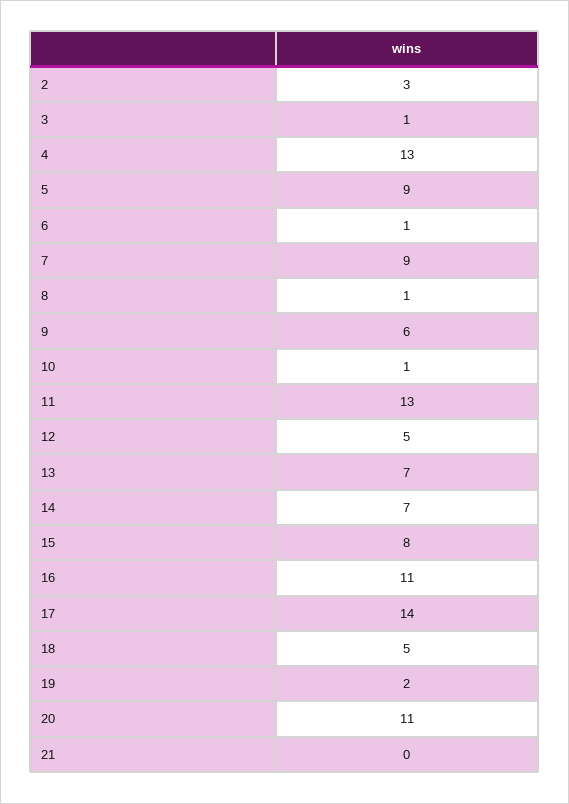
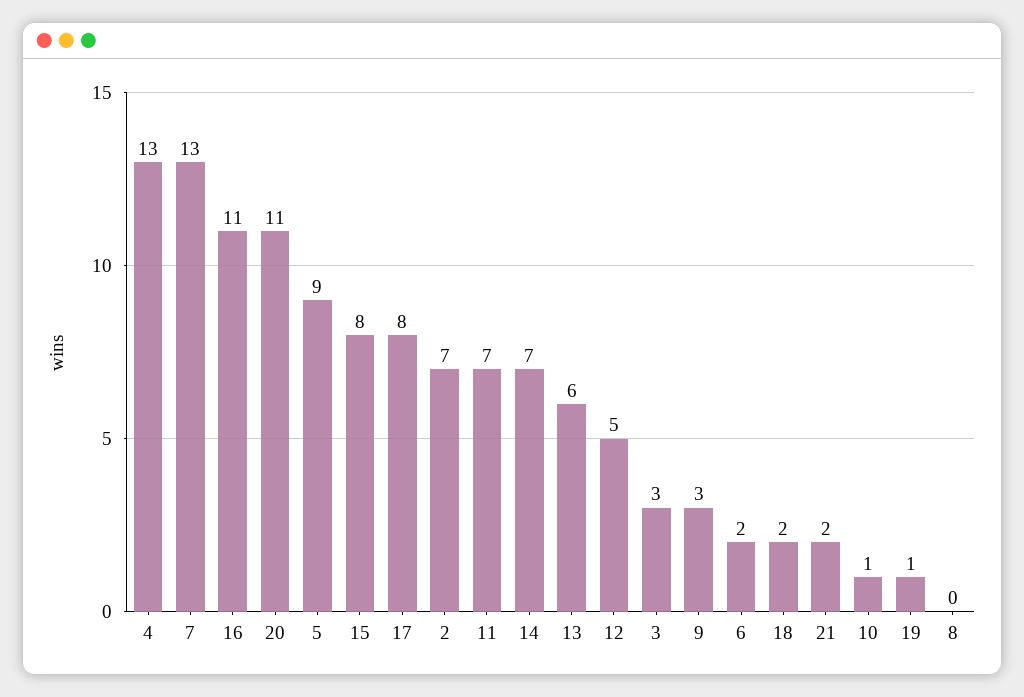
  {
-   "2": 3,
+   "2": 7,
-   "3": 1,
+   "3": 3,
    "4": 13,
    "5": 9,
-   "6": 1,
+   "6": 2,
-   "7": 9,
+   "7": 13,
-   "8": 1,
+   "8": 0,
-   "9": 6,
+   "9": 3,
    "10": 1,
-   "11": 13,
+   "11": 7,
    "12": 5,
-   "13": 7,
+   "13": 6,
    "14": 7,
    "15": 8,
    "16": 11,
-   "17": 14,
+   "17": 8,
-   "18": 5,
+   "18": 2,
-   "19": 2,
+   "19": 1,
    "20": 11,
-   "21": 0
+   "21": 2
  }

